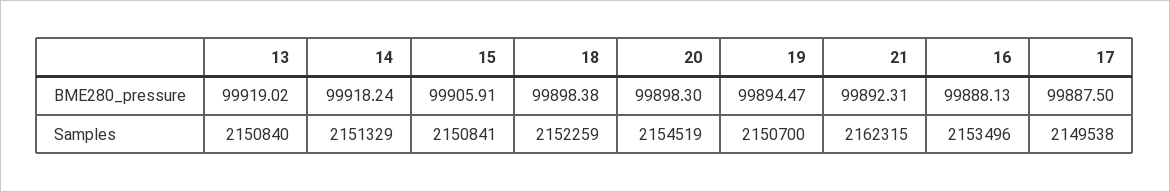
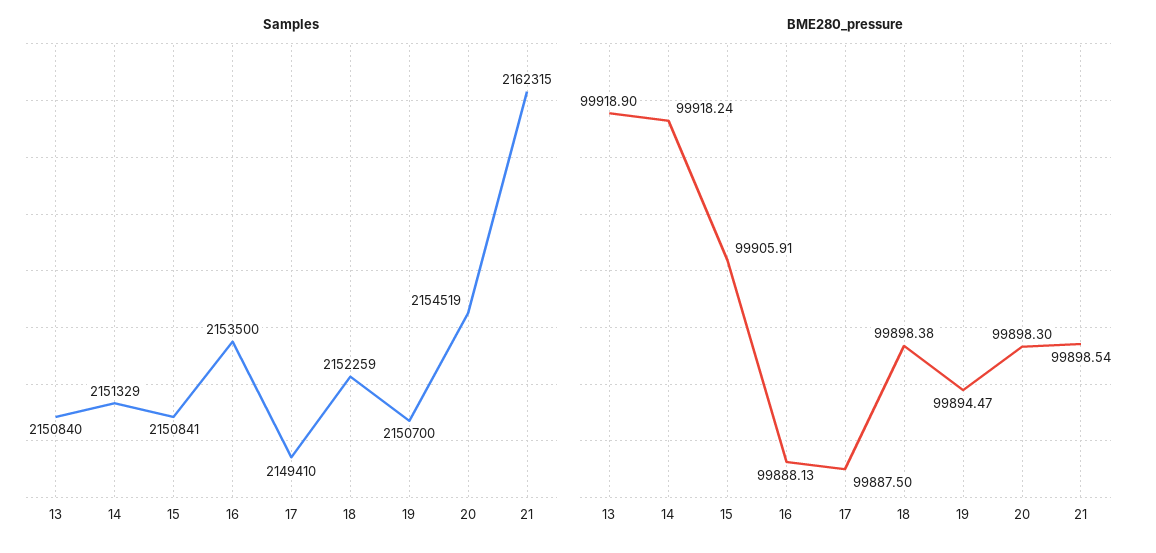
  {
    "BME280_pressure": {
-     "13": 99919.02,
+     "13": 99918.9,
      "14": 99918.24,
      "15": 99905.91,
      "18": 99898.38,
      "20": 99898.3,
      "19": 99894.47,
-     "21": 99892.31,
+     "21": 99898.54,
      "16": 99888.13,
      "17": 99887.5
    },
    "Samples": {
      "13": 2150840,
      "14": 2151329,
      "15": 2150841,
      "18": 2152259,
      "20": 2154519,
      "19": 2150700,
      "21": 2162315,
-     "16": 2153496,
+     "16": 2153500,
-     "17": 2149538
+     "17": 2149410
    }
  }

